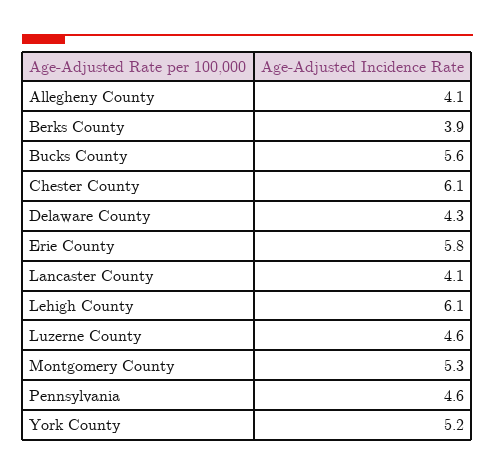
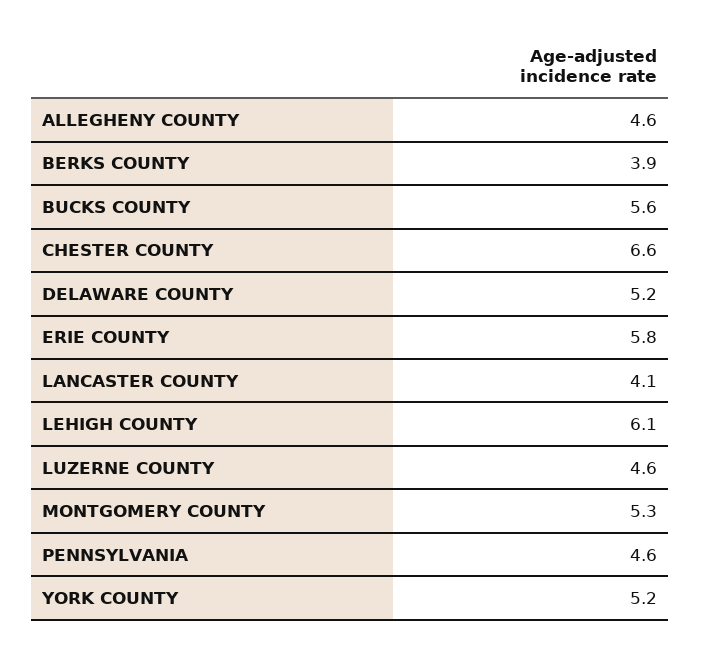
  {
-   "Allegheny County": 4.1,
+   "Allegheny County": 4.6,
    "Berks County": 3.9,
    "Bucks County": 5.6,
-   "Chester County": 6.1,
+   "Chester County": 6.6,
-   "Delaware County": 4.3,
+   "Delaware County": 5.2,
    "Erie County": 5.8,
    "Lancaster County": 4.1,
    "Lehigh County": 6.1,
    "Luzerne County": 4.6,
    "Montgomery County": 5.3,
    "Pennsylvania": 4.6,
    "York County": 5.2
  }

